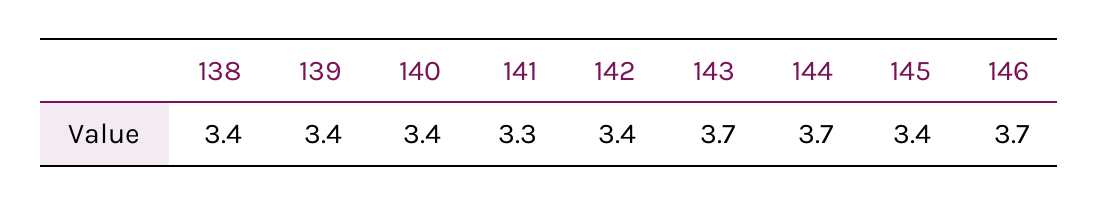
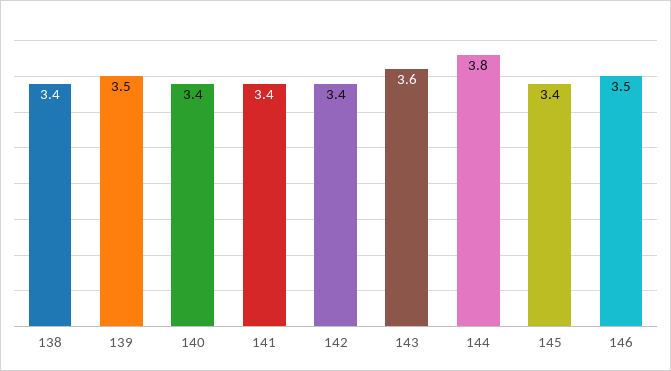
  {
    "138": 3.4,
-   "139": 3.4,
+   "139": 3.5,
    "140": 3.4,
-   "141": 3.3,
+   "141": 3.4,
    "142": 3.4,
-   "143": 3.7,
+   "143": 3.6,
-   "144": 3.7,
+   "144": 3.8,
    "145": 3.4,
-   "146": 3.7
+   "146": 3.5
  }

